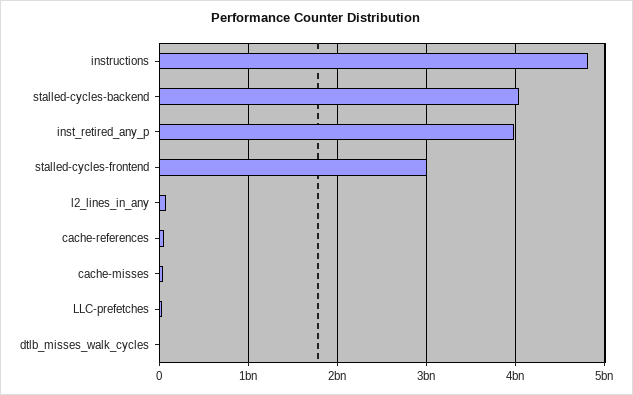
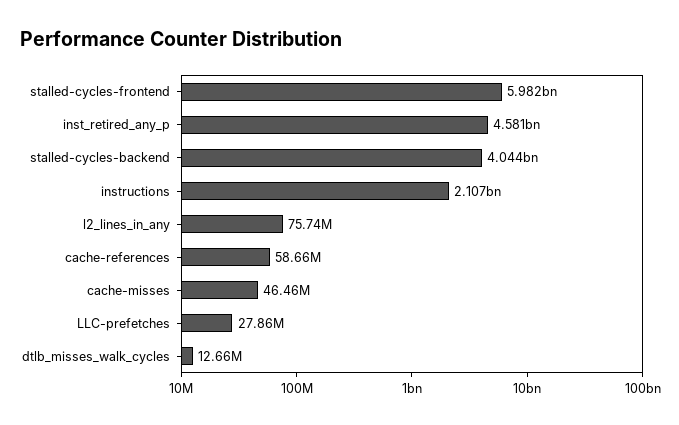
  {
-   "instructions": 4800000000,
+   "instructions": 2107000000,
    "stalled-cycles-backend": 4044000000,
-   "inst_retired_any_p": 4000000000,
+   "inst_retired_any_p": 4581000000,
-   "stalled-cycles-frontend": 3000000000,
+   "stalled-cycles-frontend": 5982000000,
    "l2_lines_in_any": 75740000,
    "cache-references": 58660000,
    "cache-misses": 46460000,
    "LLC-prefetches": 27860000,
    "dtlb_misses_walk_cycles": 12660000
  }

